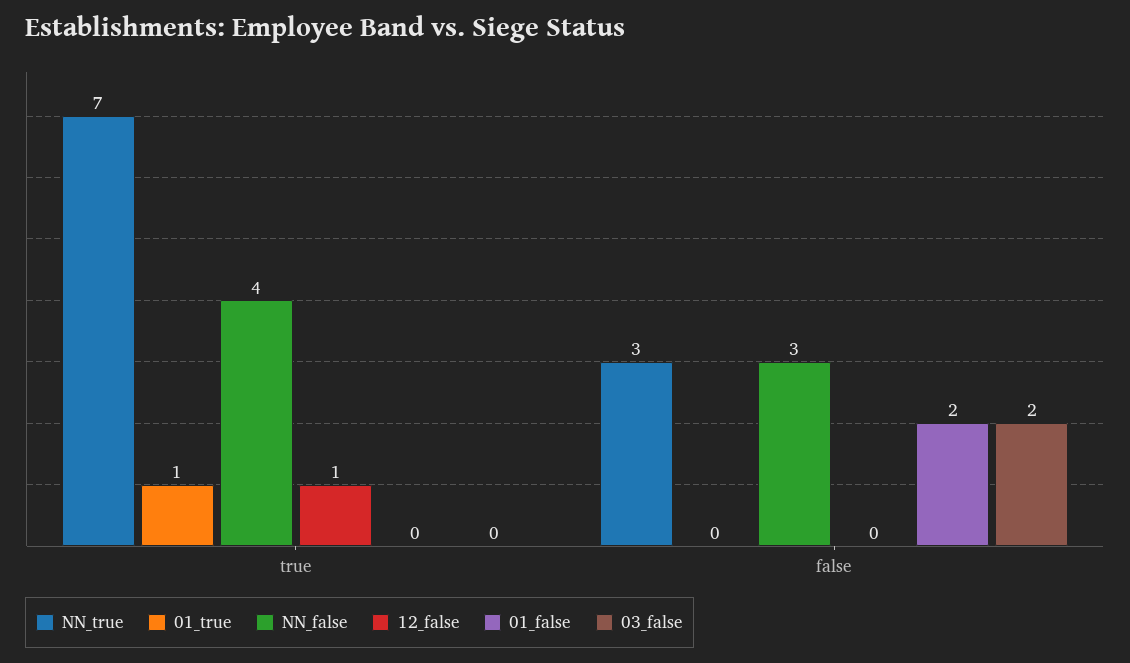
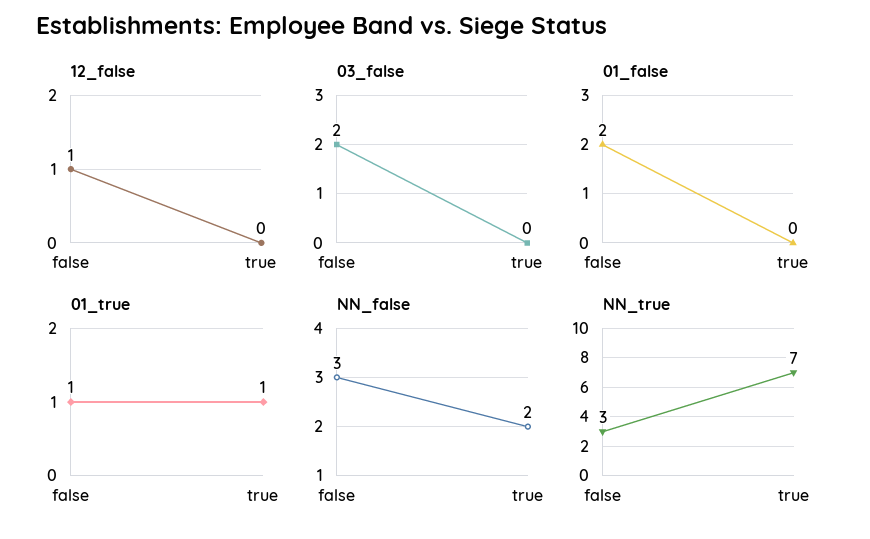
  {
    "NN_true": {
      "true": 7,
      "false": 3
    },
    "01_true": {
      "true": 1,
-     "false": 0
+     "false": 1
    },
    "NN_false": {
-     "true": 4,
+     "true": 2,
      "false": 3
    },
    "12_false": {
-     "true": 1,
+     "true": 0,
-     "false": 0
+     "false": 1
    },
    "01_false": {
      "true": 0,
      "false": 2
    },
    "03_false": {
      "true": 0,
      "false": 2
    }
  }

